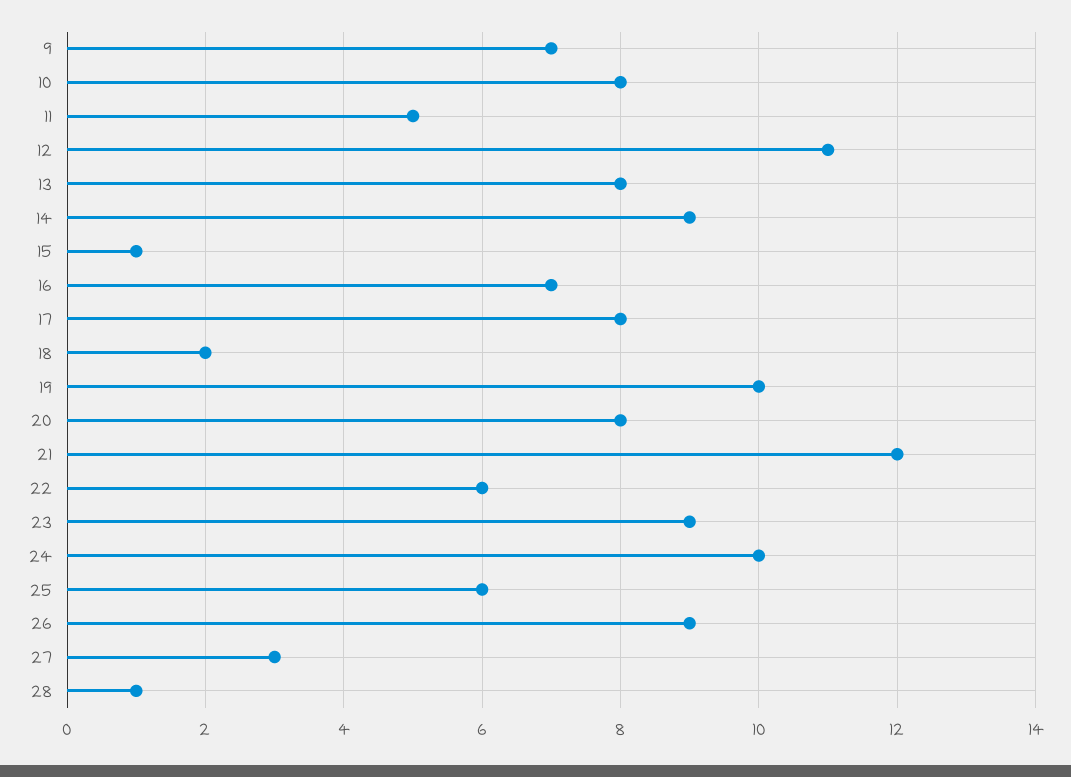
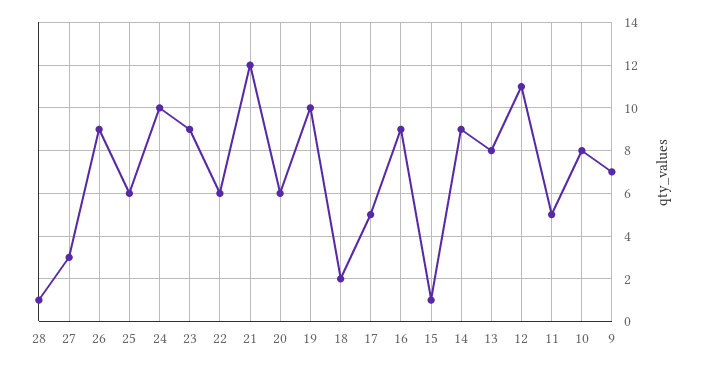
  {
    "9": 7,
    "10": 8,
    "11": 5,
    "12": 11,
    "13": 8,
    "14": 9,
    "15": 1,
-   "16": 7,
+   "16": 9,
-   "17": 8,
+   "17": 5,
    "18": 2,
    "19": 10,
-   "20": 8,
+   "20": 6,
    "21": 12,
    "22": 6,
    "23": 9,
    "24": 10,
    "25": 6,
    "26": 9,
    "27": 3,
    "28": 1
  }

